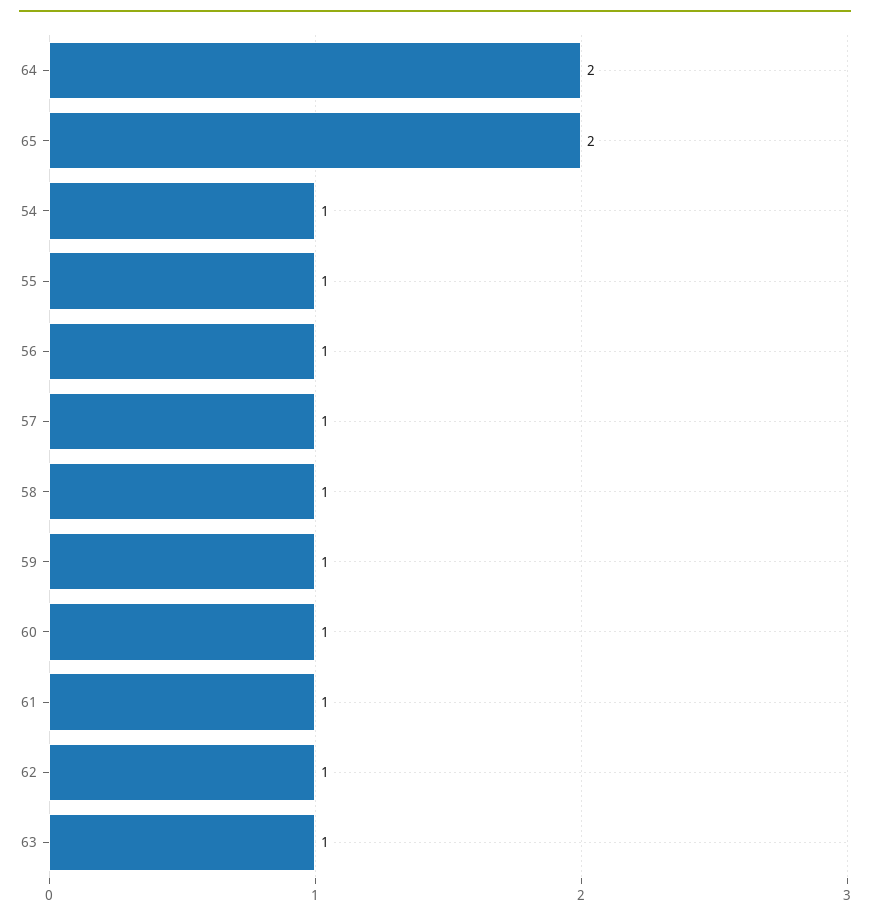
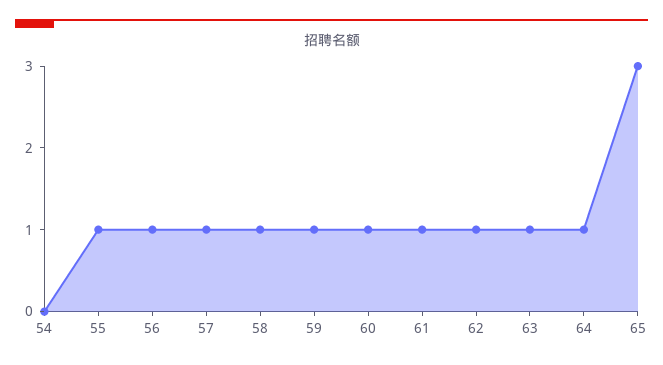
  {
-   "64": 2,
+   "64": 1,
-   "65": 2,
+   "65": 3,
-   "54": 1,
+   "54": 0,
    "55": 1,
    "56": 1,
    "57": 1,
    "58": 1,
    "59": 1,
    "60": 1,
    "61": 1,
    "62": 1,
    "63": 1
  }

